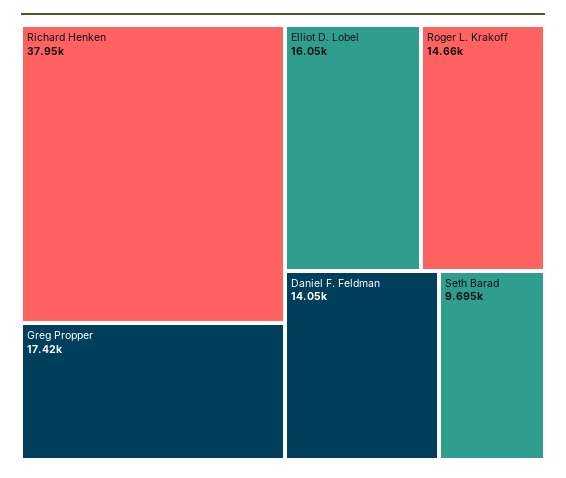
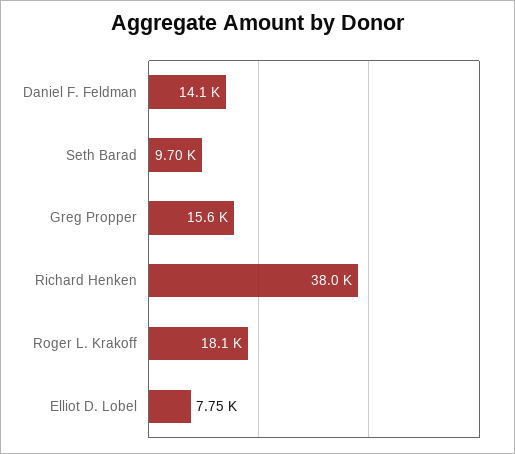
  {
    "Richard Henken": 37950,
-   "Greg Propper": 17420,
+   "Greg Propper": 15600,
-   "Elliot D. Lobel": 16050,
+   "Elliot D. Lobel": 7750,
-   "Roger L. Krakoff": 14660,
+   "Roger L. Krakoff": 18100,
    "Daniel F. Feldman": 14050,
    "Seth Barad": 9695
  }

